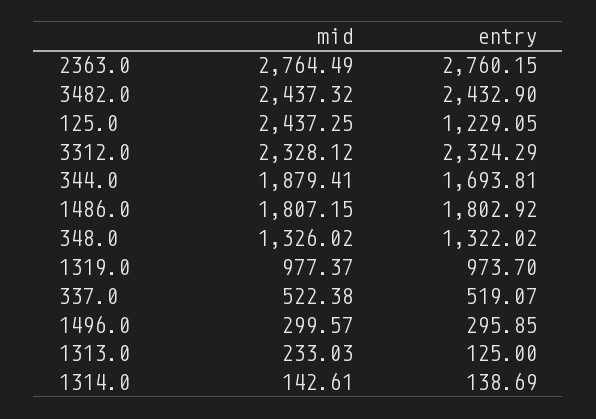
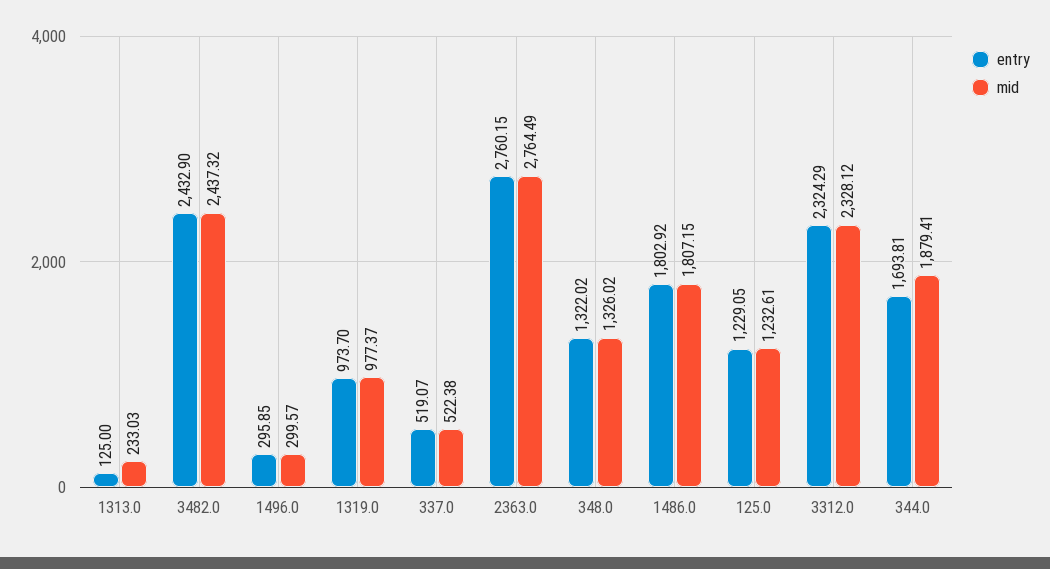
  {
    "mid": {
      "2363.0": 2764.49,
      "3482.0": 2437.32,
-     "125.0": 2437.25,
+     "125.0": 1232.61,
      "3312.0": 2328.12,
      "344.0": 1879.41,
      "1486.0": 1807.15,
      "348.0": 1326.02,
      "1319.0": 977.37,
      "337.0": 522.38,
      "1496.0": 299.57,
-     "1313.0": 233.03,
+     "1313.0": 233.03
-     "1314.0": 142.61
    },
    "entry": {
      "2363.0": 2760.15,
      "3482.0": 2432.9,
      "125.0": 1229.05,
      "3312.0": 2324.29,
      "344.0": 1693.81,
      "1486.0": 1802.92,
      "348.0": 1322.02,
      "1319.0": 973.7,
      "337.0": 519.07,
      "1496.0": 295.85,
-     "1313.0": 125,
+     "1313.0": 125
-     "1314.0": 138.69
    }
  }

